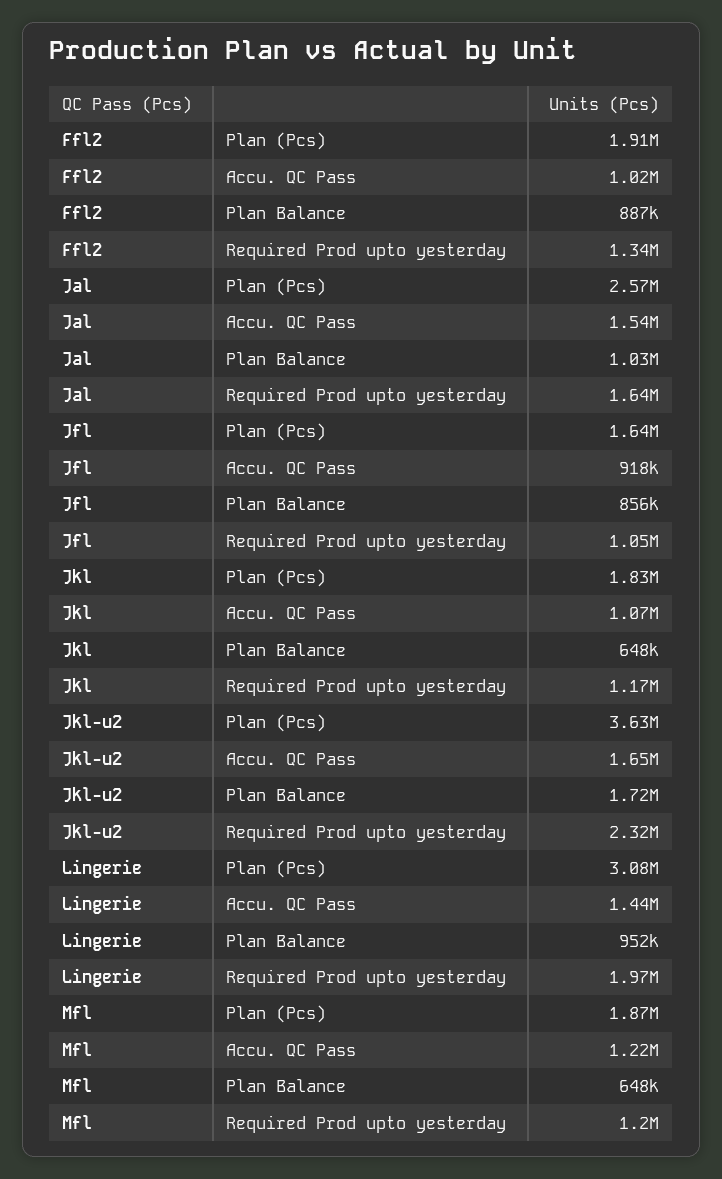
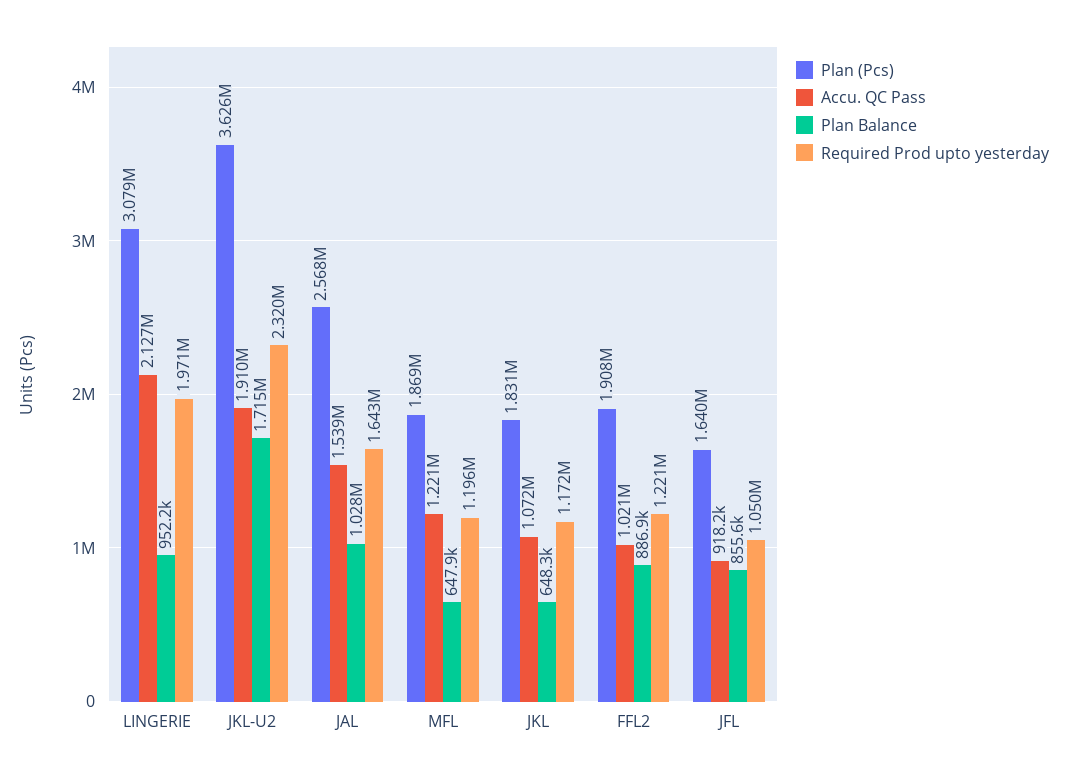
  {
    "Plan (Pcs)": {
      "Ffl2": 1908000,
      "Jal": 2568000,
      "Jfl": 1640000,
      "Jkl": 1831000,
      "Jkl-u2": 3626000,
      "Lingerie": 3079000,
      "Mfl": 1869000
    },
    "Accu. QC Pass": {
      "Ffl2": 1021000,
      "Jal": 1539000,
      "Jfl": 918200,
      "Jkl": 1072000,
-     "Jkl-u2": 1650000,
+     "Jkl-u2": 1910000,
-     "Lingerie": 1440000,
+     "Lingerie": 2127000,
      "Mfl": 1221000
    },
    "Plan Balance": {
      "Ffl2": 886900,
      "Jal": 1028000,
      "Jfl": 855600,
      "Jkl": 648300,
      "Jkl-u2": 1715000,
      "Lingerie": 952200,
      "Mfl": 647900
    },
    "Required Prod upto yesterday": {
-     "Ffl2": 1340000,
+     "Ffl2": 1221000,
      "Jal": 1643000,
      "Jfl": 1050000,
      "Jkl": 1172000,
      "Jkl-u2": 2320000,
      "Lingerie": 1971000,
      "Mfl": 1196000
    }
  }

